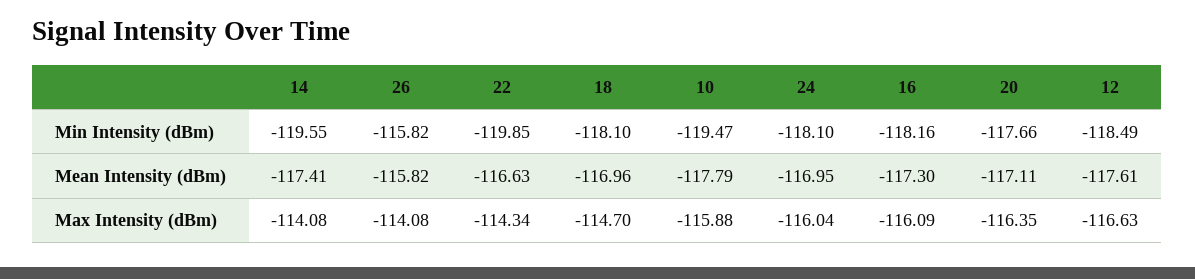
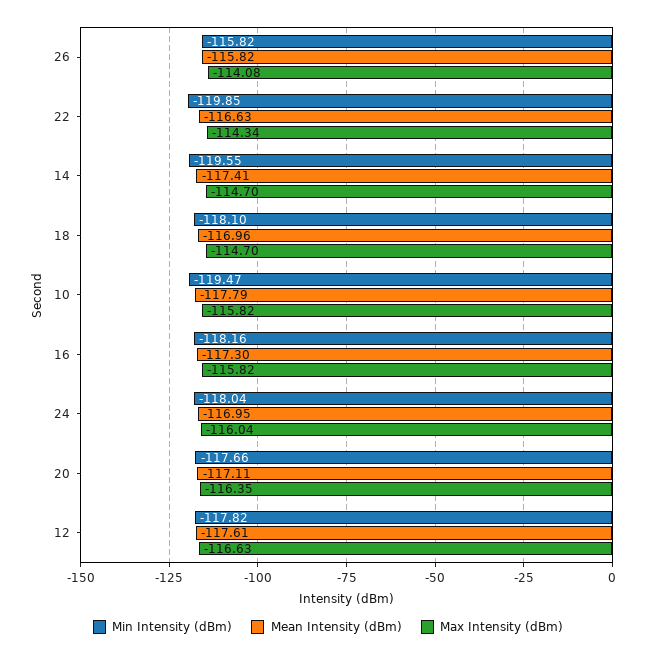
  {
    "Min Intensity (dBm)": {
      "14": -119.55,
      "26": -115.82,
      "22": -119.85,
      "18": -118.1,
      "10": -119.47,
-     "24": -118.1,
+     "24": -118.04,
      "16": -118.16,
      "20": -117.66,
-     "12": -118.49
+     "12": -117.82
    },
    "Mean Intensity (dBm)": {
      "14": -117.41,
      "26": -115.82,
      "22": -116.63,
      "18": -116.96,
      "10": -117.79,
      "24": -116.95,
      "16": -117.3,
      "20": -117.11,
      "12": -117.61
    },
    "Max Intensity (dBm)": {
-     "14": -114.08,
+     "14": -114.7,
      "26": -114.08,
      "22": -114.34,
      "18": -114.7,
-     "10": -115.88,
+     "10": -115.82,
      "24": -116.04,
-     "16": -116.09,
+     "16": -115.82,
      "20": -116.35,
      "12": -116.63
    }
  }

